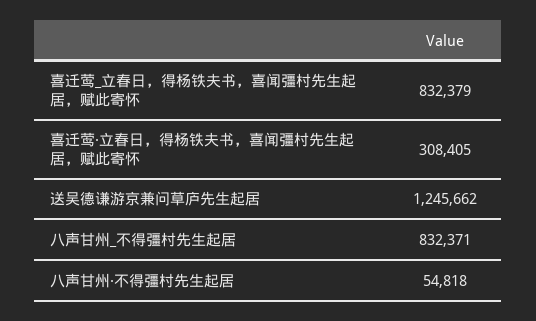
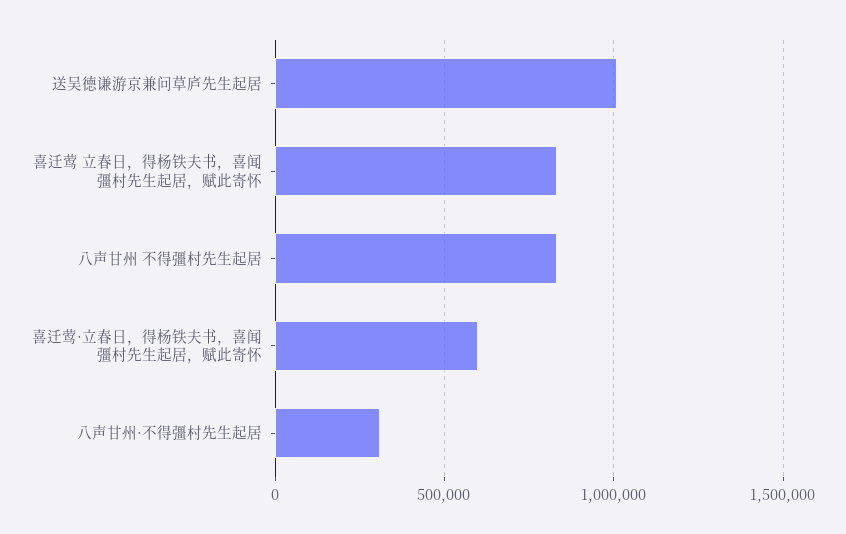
  {
    "喜迁莺_立春日，得杨铁夫书，喜闻彊村先生起居，赋此寄怀": 832379,
-   "喜迁莺·立春日，得杨铁夫书，喜闻彊村先生起居，赋此寄怀": 308405,
+   "喜迁莺·立春日，得杨铁夫书，喜闻彊村先生起居，赋此寄怀": 600000,
-   "送吴德谦游京兼问草庐先生起居": 1245662,
+   "送吴德谦游京兼问草庐先生起居": 1000000,
    "八声甘州_不得彊村先生起居": 832371,
-   "八声甘州·不得彊村先生起居": 54818
+   "八声甘州·不得彊村先生起居": 300000
  }

